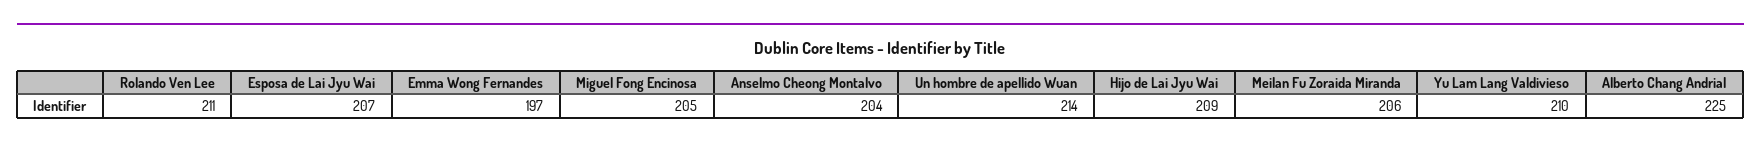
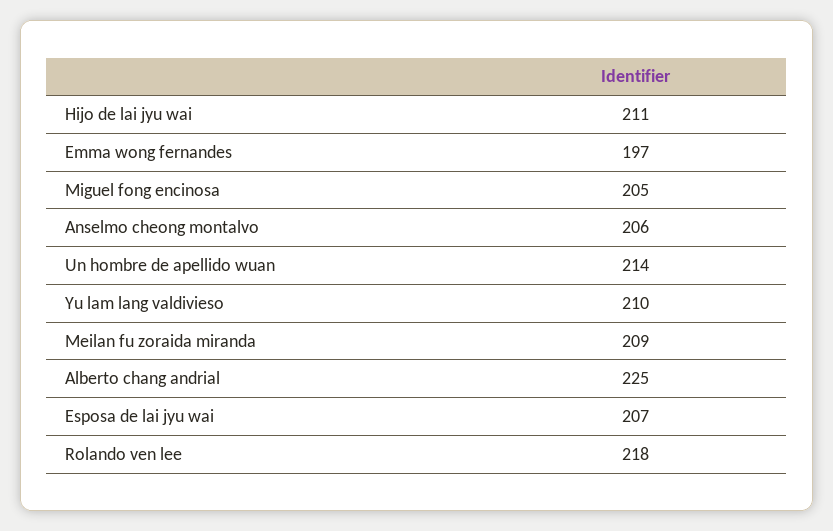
  {
-   "Rolando Ven Lee": 211,
+   "Rolando Ven Lee": 218,
    "Esposa de Lai Jyu Wai": 207,
    "Emma Wong Fernandes": 197,
    "Miguel Fong Encinosa": 205,
-   "Anselmo Cheong Montalvo": 204,
+   "Anselmo Cheong Montalvo": 206,
    "Un hombre de apellido Wuan": 214,
-   "Hijo de Lai Jyu Wai": 209,
+   "Hijo de Lai Jyu Wai": 211,
-   "Meilan Fu Zoraida Miranda": 206,
+   "Meilan Fu Zoraida Miranda": 209,
    "Yu Lam Lang Valdivieso": 210,
    "Alberto Chang Andrial": 225
  }

